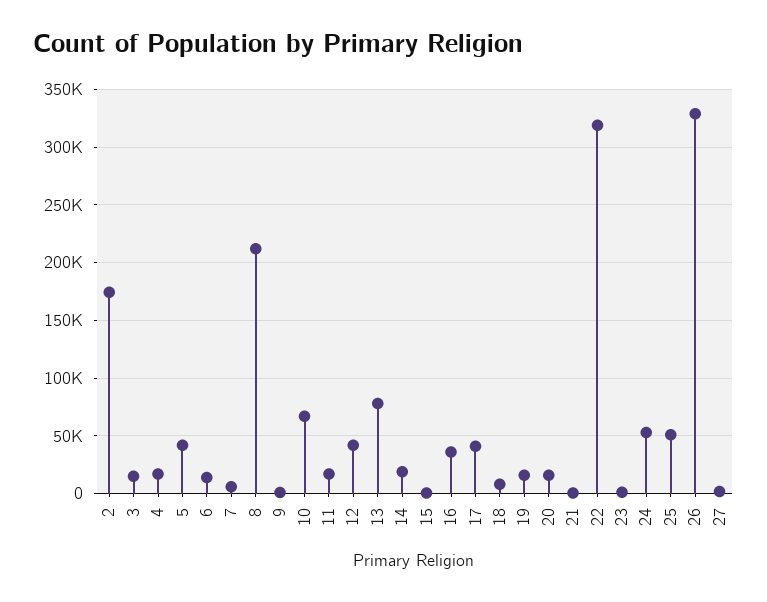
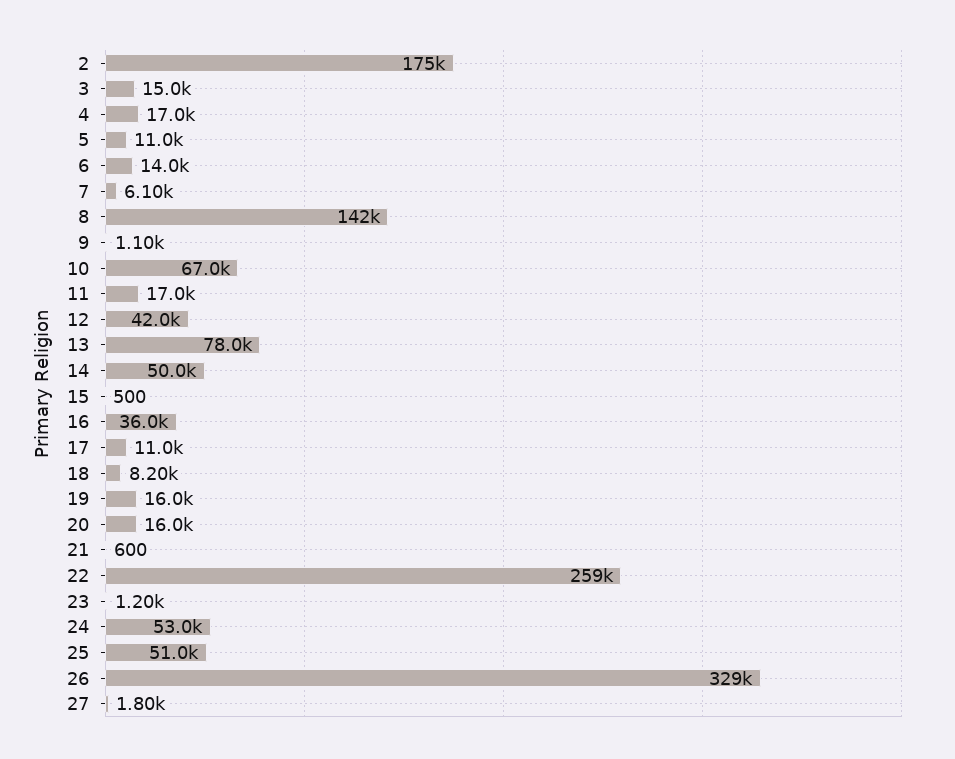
  {
    "2": 175000,
    "3": 15000,
    "4": 17000,
-   "5": 40000,
+   "5": 11000,
    "6": 14000,
    "7": 6100,
-   "8": 210000,
+   "8": 142000,
    "9": 1100,
    "10": 67000,
    "11": 17000,
    "12": 42000,
    "13": 78000,
-   "14": 20000,
+   "14": 50000,
    "15": 500,
    "16": 36000,
-   "17": 40000,
+   "17": 11000,
    "18": 8200,
    "19": 16000,
    "20": 16000,
    "21": 600,
-   "22": 320000,
+   "22": 259000,
    "23": 1200,
    "24": 53000,
    "25": 51000,
    "26": 329000,
    "27": 1800
  }

